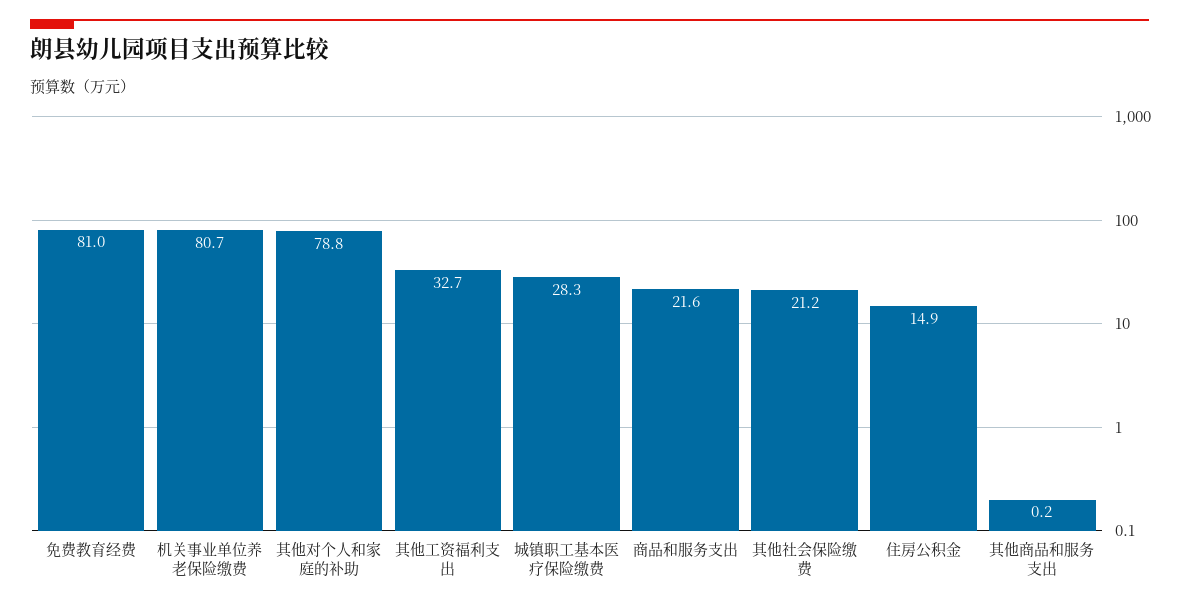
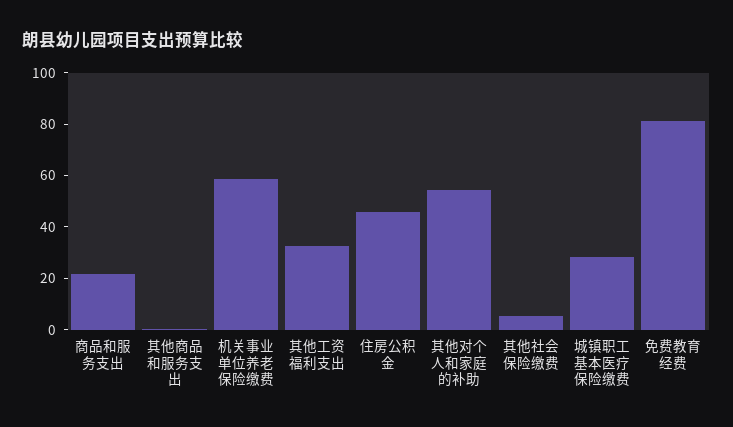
  {
    "免费教育经费": 81,
-   "机关事业单位养老保险缴费": 80.7,
+   "机关事业单位养老保险缴费": 60,
-   "其他对个人和家庭的补助": 78.8,
+   "其他对个人和家庭的补助": 55,
    "其他工资福利支出": 32.7,
    "城镇职工基本医疗保险缴费": 28.3,
    "商品和服务支出": 21.6,
-   "其他社会保险缴费": 21.2,
+   "其他社会保险缴费": 5,
-   "住房公积金": 14.9,
+   "住房公积金": 45,
    "其他商品和服务支出": 0.2
  }

